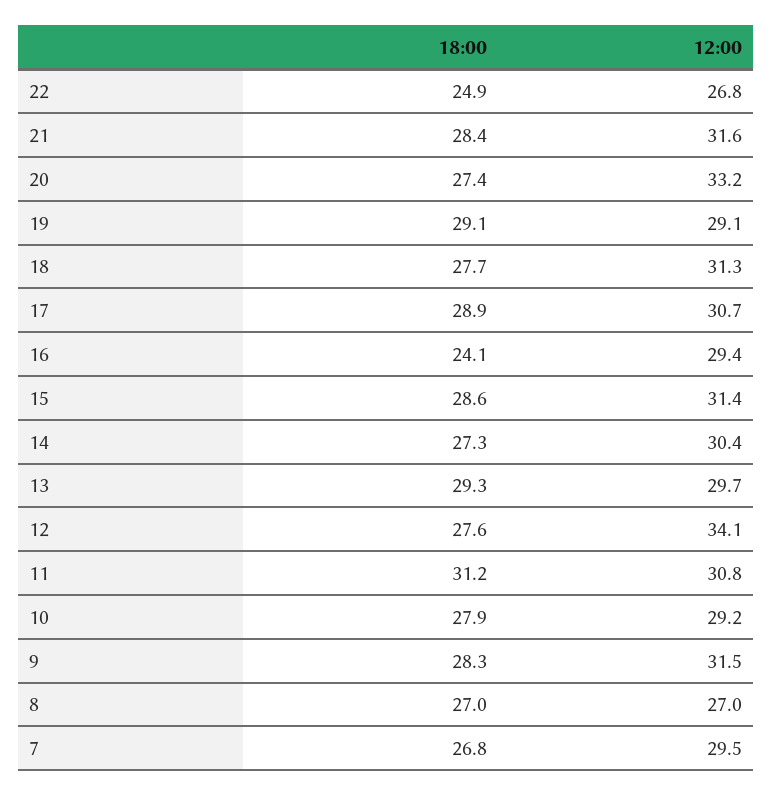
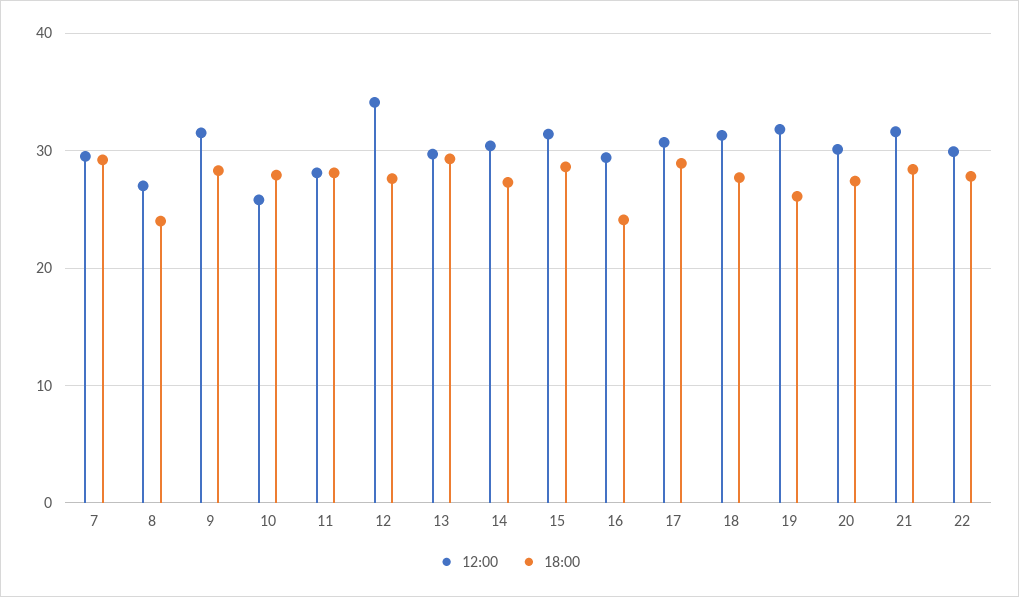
  {
    "18:00": {
-     "22": 24.9,
+     "22": 28,
      "21": 28.4,
      "20": 27.4,
-     "19": 29.1,
+     "19": 26,
      "18": 27.7,
      "17": 28.9,
      "16": 24.1,
      "15": 28.6,
      "14": 27.3,
      "13": 29.3,
      "12": 27.6,
-     "11": 31.2,
+     "11": 28,
      "10": 27.9,
      "9": 28.3,
-     "8": 27,
+     "8": 24,
-     "7": 26.8
+     "7": 29
    },
    "12:00": {
-     "22": 26.8,
+     "22": 30,
      "21": 31.6,
-     "20": 33.2,
+     "20": 30,
-     "19": 29.1,
+     "19": 32,
      "18": 31.3,
      "17": 30.7,
      "16": 29.4,
      "15": 31.4,
      "14": 30.4,
      "13": 29.7,
      "12": 34.1,
-     "11": 30.8,
+     "11": 28,
-     "10": 29.2,
+     "10": 26,
      "9": 31.5,
      "8": 27,
      "7": 29.5
    }
  }

